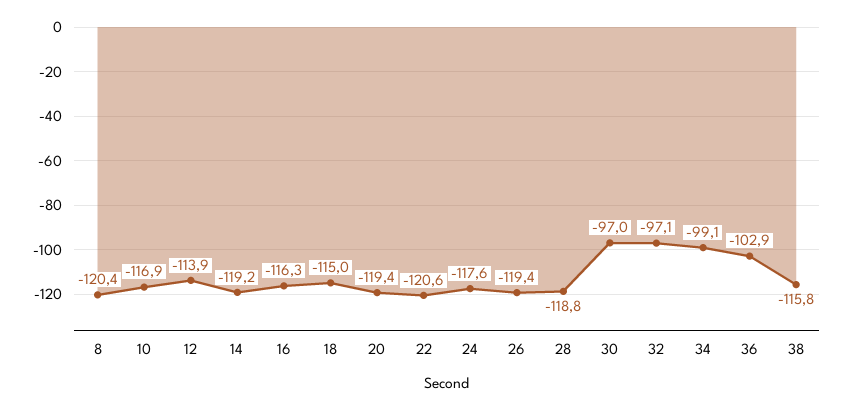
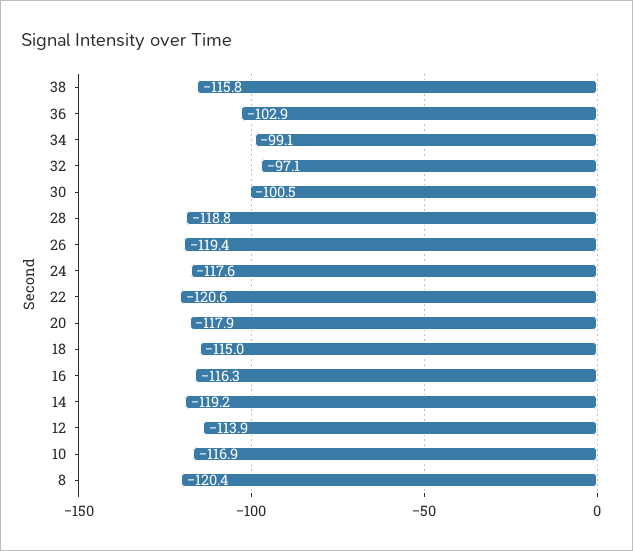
  {
    "8": -120.4,
    "10": -116.9,
    "12": -113.9,
    "14": -119.2,
    "16": -116.3,
    "18": -115,
-   "20": -119.4,
+   "20": -117.9,
    "22": -120.6,
    "24": -117.6,
    "26": -119.4,
    "28": -118.8,
-   "30": -97,
+   "30": -100.5,
    "32": -97.1,
    "34": -99.1,
    "36": -102.9,
    "38": -115.8
  }

